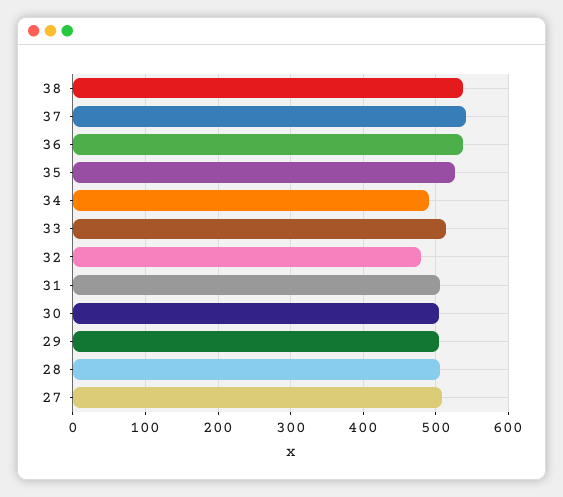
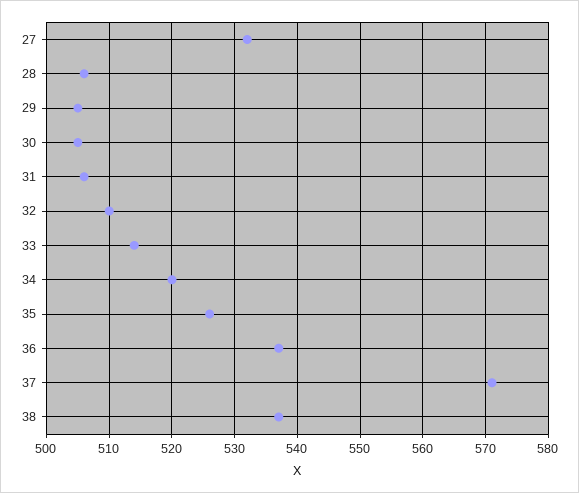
  {
    "38": 537,
-   "37": 540,
+   "37": 571,
    "36": 537,
    "35": 526,
-   "34": 490,
+   "34": 520,
    "33": 514,
-   "32": 480,
+   "32": 510,
    "31": 506,
    "30": 505,
    "29": 505,
    "28": 506,
-   "27": 510
+   "27": 532
  }

